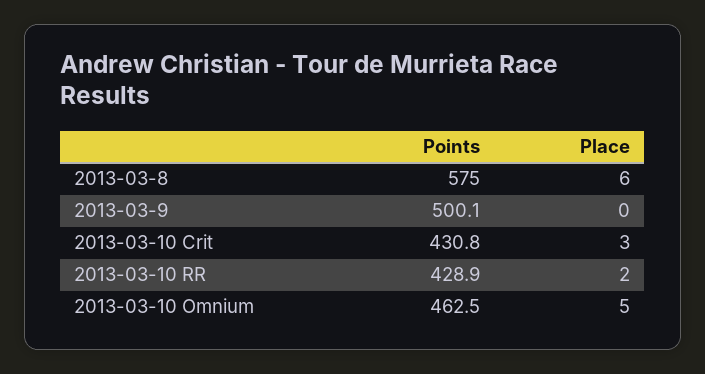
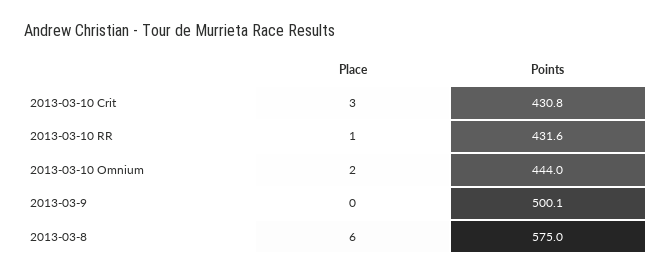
  {
    "Points": {
      "2013-03-8": 575,
      "2013-03-9": 500.1,
      "2013-03-10 Crit": 430.8,
-     "2013-03-10 RR": 428.9,
+     "2013-03-10 RR": 431.6,
-     "2013-03-10 Omnium": 462.5
+     "2013-03-10 Omnium": 444
    },
    "Place": {
      "2013-03-8": 6,
      "2013-03-9": 0,
      "2013-03-10 Crit": 3,
-     "2013-03-10 RR": 2,
+     "2013-03-10 RR": 1,
-     "2013-03-10 Omnium": 5
+     "2013-03-10 Omnium": 2
    }
  }

